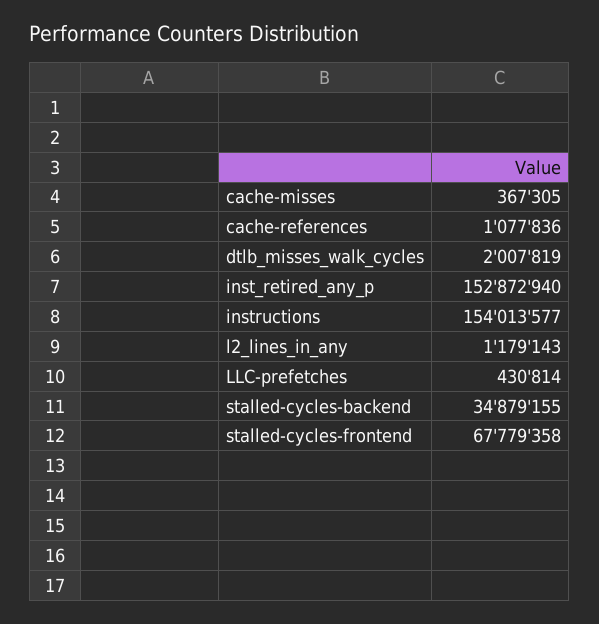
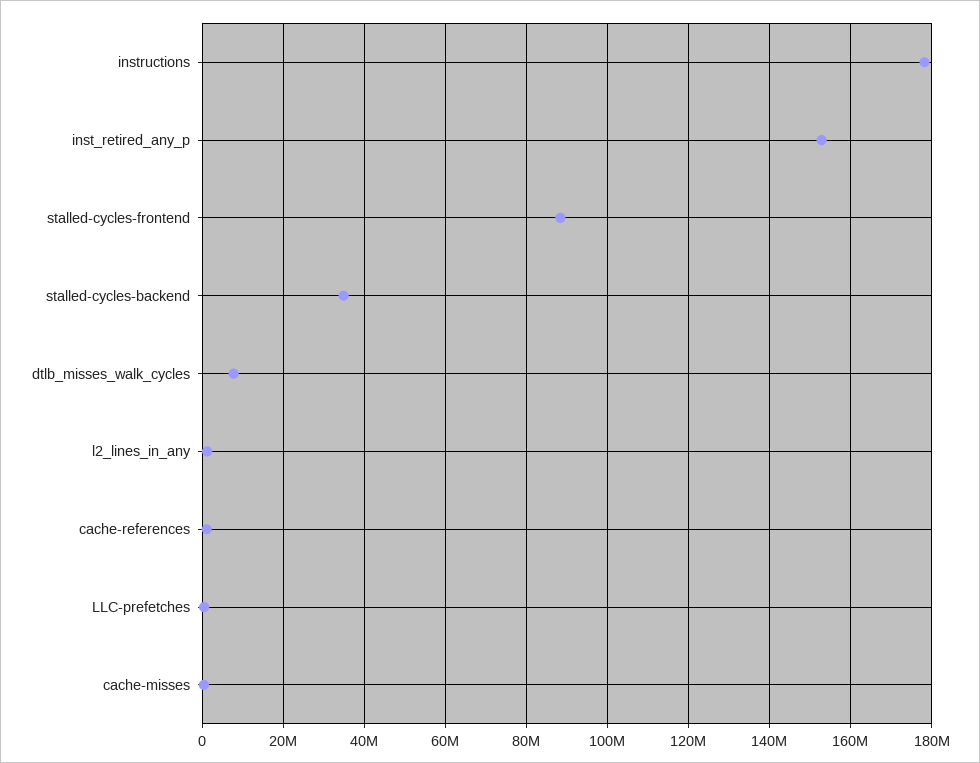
  {
    "cache-misses": 367305,
    "cache-references": 1077836,
-   "dtlb_misses_walk_cycles": 2007819,
+   "dtlb_misses_walk_cycles": 8000000,
    "inst_retired_any_p": 152872940,
-   "instructions": 154013577,
+   "instructions": 178000000,
    "l2_lines_in_any": 1179143,
    "LLC-prefetches": 430814,
    "stalled-cycles-backend": 34879155,
-   "stalled-cycles-frontend": 67779358
+   "stalled-cycles-frontend": 88000000
  }

